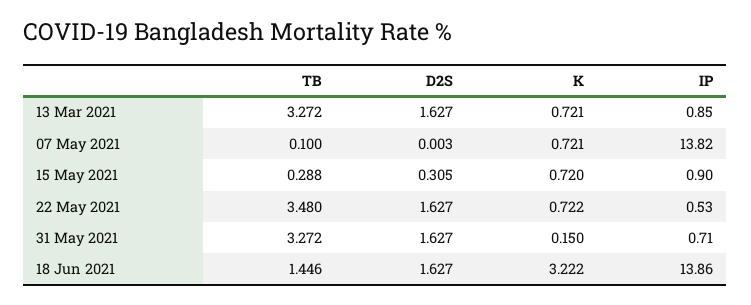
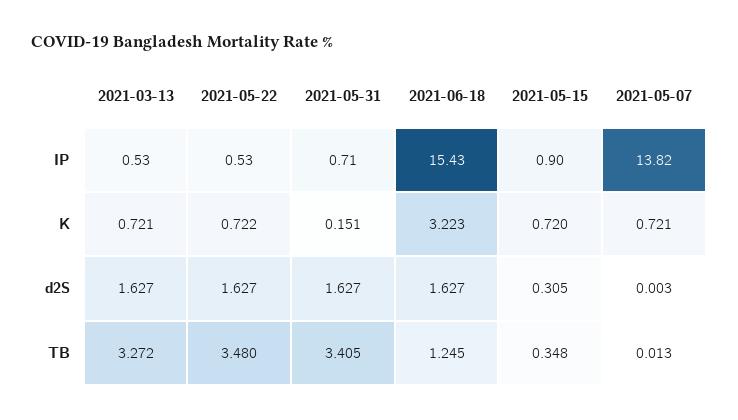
  {
    "TB": {
      "13 Mar 2021": 3.272,
-     "07 May 2021": 0.1,
+     "07 May 2021": 0.013,
-     "15 May 2021": 0.288,
+     "15 May 2021": 0.348,
      "22 May 2021": 3.48,
-     "31 May 2021": 3.272,
+     "31 May 2021": 3.405,
-     "18 Jun 2021": 1.446
+     "18 Jun 2021": 1.245
    },
    "D2S": {
      "13 Mar 2021": 1.627,
      "07 May 2021": 0.003,
      "15 May 2021": 0.305,
      "22 May 2021": 1.627,
      "31 May 2021": 1.627,
      "18 Jun 2021": 1.627
    },
    "K": {
      "13 Mar 2021": 0.721,
      "07 May 2021": 0.721,
      "15 May 2021": 0.72,
      "22 May 2021": 0.722,
-     "31 May 2021": 0.15,
+     "31 May 2021": 0.151,
-     "18 Jun 2021": 3.222
+     "18 Jun 2021": 3.223
    },
    "IP": {
-     "13 Mar 2021": 0.85,
+     "13 Mar 2021": 0.53,
      "07 May 2021": 13.82,
      "15 May 2021": 0.9,
      "22 May 2021": 0.53,
      "31 May 2021": 0.71,
-     "18 Jun 2021": 13.86
+     "18 Jun 2021": 15.43
    }
  }

